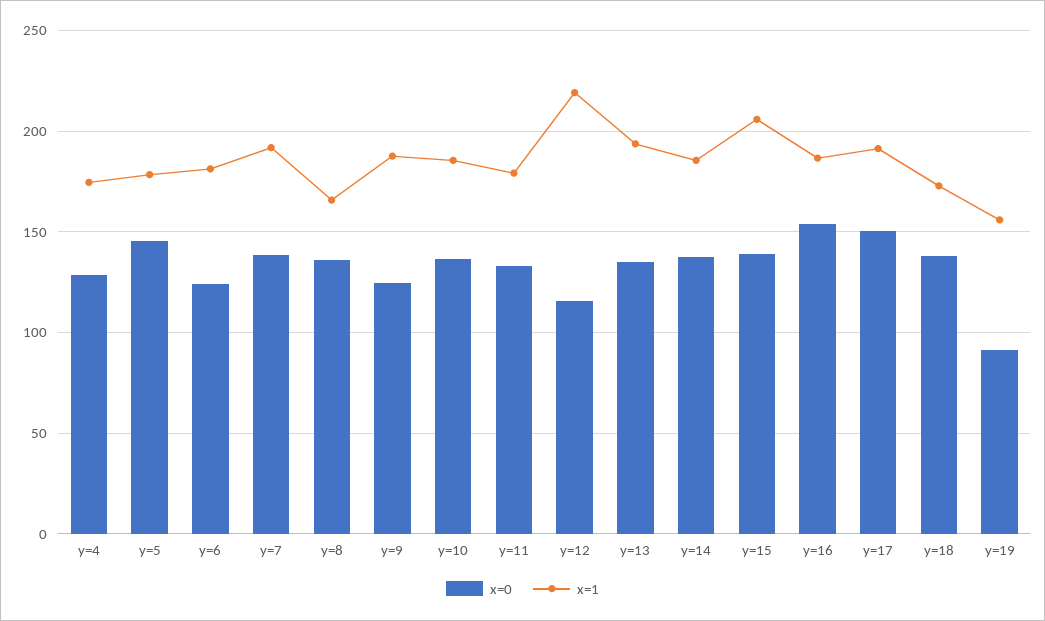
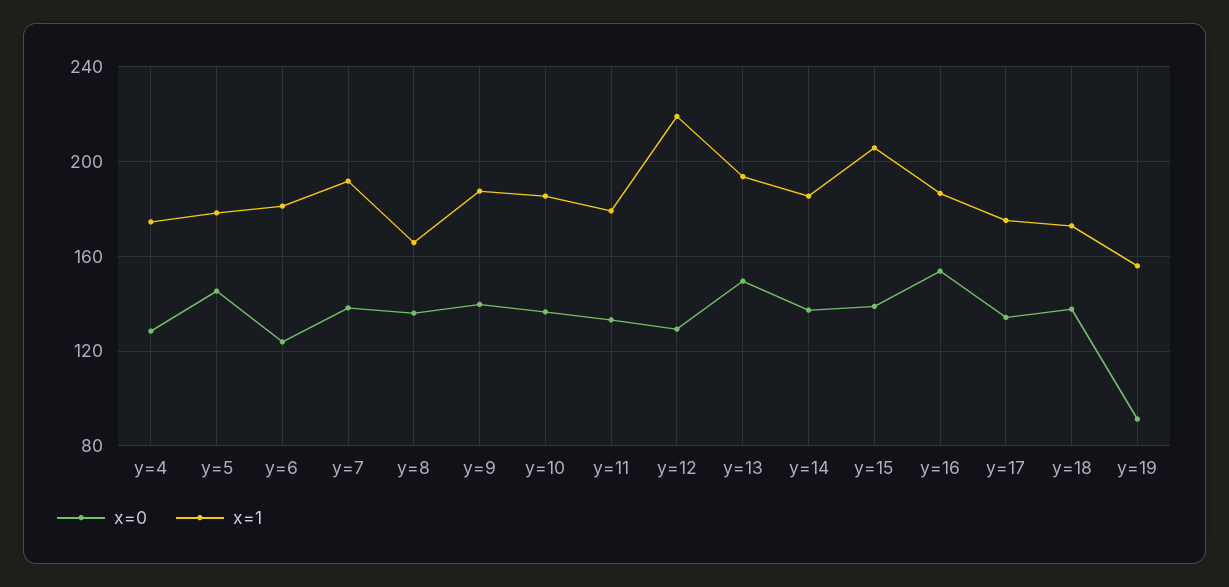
  {
    "x=0": {
      "y=4": 130,
      "y=5": 145,
      "y=6": 125,
      "y=7": 140,
      "y=8": 135,
-     "y=9": 125,
+     "y=9": 140,
      "y=10": 135,
      "y=11": 135,
-     "y=12": 115,
+     "y=12": 130,
-     "y=13": 135,
+     "y=13": 150,
      "y=14": 135,
      "y=15": 140,
      "y=16": 155,
-     "y=17": 150,
+     "y=17": 135,
      "y=18": 140,
      "y=19": 90
    },
    "x=1": {
      "y=4": 175,
      "y=5": 180,
      "y=6": 180,
      "y=7": 190,
      "y=8": 165,
      "y=9": 190,
      "y=10": 185,
      "y=11": 180,
      "y=12": 220,
      "y=13": 195,
      "y=14": 185,
      "y=15": 205,
      "y=16": 185,
-     "y=17": 190,
+     "y=17": 175,
      "y=18": 175,
      "y=19": 155
    }
  }

